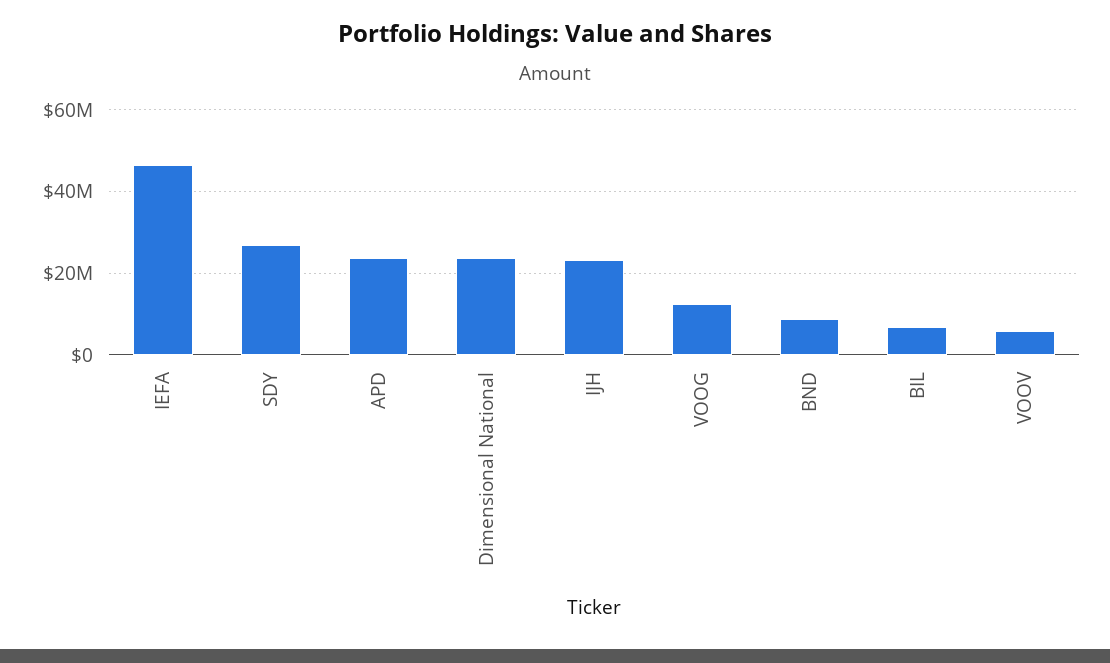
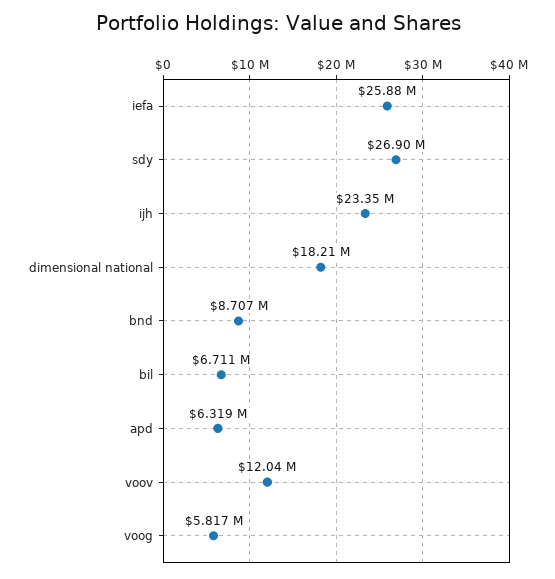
  {
-   "IEFA": 46000000,
+   "IEFA": 25880000,
    "SDY": 26900000,
-   "APD": 24000000,
+   "APD": 6319000,
-   "Dimensional National": 24000000,
+   "Dimensional National": 18210000,
    "IJH": 23350000,
-   "VOOG": 12000000,
+   "VOOG": 5817000,
    "BND": 8707000,
    "BIL": 6711000,
-   "VOOV": 6000000
+   "VOOV": 12040000
  }

